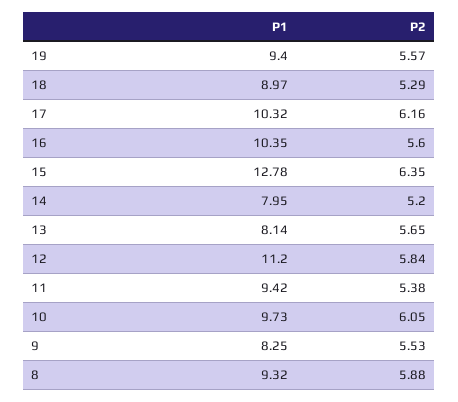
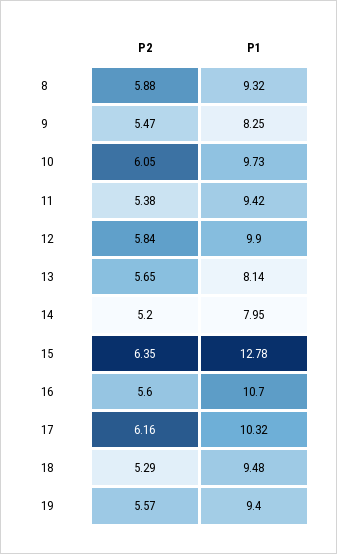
  {
    "P1": {
      "19": 9.4,
-     "18": 8.97,
+     "18": 9.48,
      "17": 10.32,
-     "16": 10.35,
+     "16": 10.7,
      "15": 12.78,
      "14": 7.95,
      "13": 8.14,
-     "12": 11.2,
+     "12": 9.9,
      "11": 9.42,
      "10": 9.73,
      "9": 8.25,
      "8": 9.32
    },
    "P2": {
      "19": 5.57,
      "18": 5.29,
      "17": 6.16,
      "16": 5.6,
      "15": 6.35,
      "14": 5.2,
      "13": 5.65,
      "12": 5.84,
      "11": 5.38,
      "10": 6.05,
-     "9": 5.53,
+     "9": 5.47,
      "8": 5.88
    }
  }

